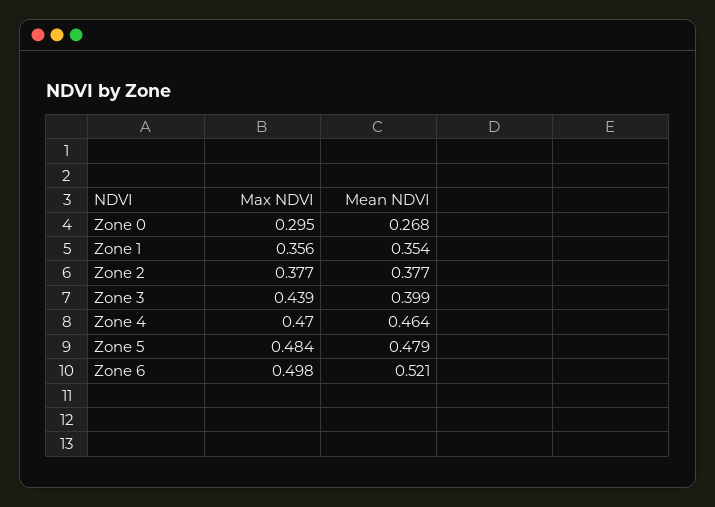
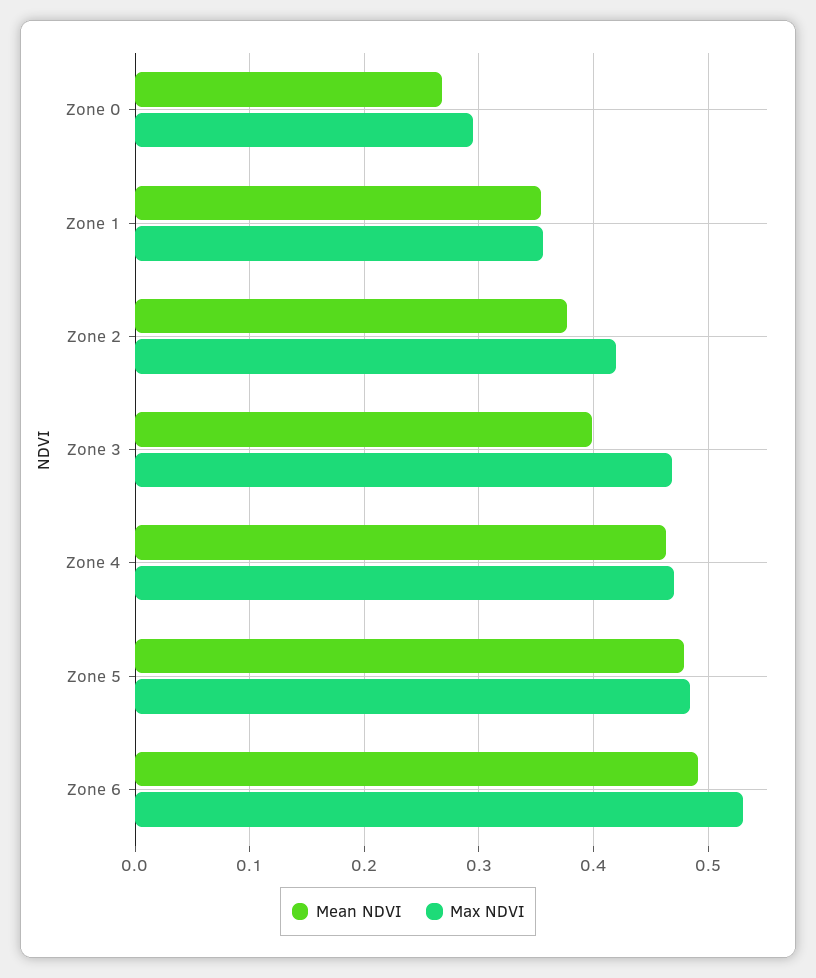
  {
    "Max NDVI": {
      "Zone 0": 0.295,
      "Zone 1": 0.356,
-     "Zone 2": 0.377,
+     "Zone 2": 0.42,
-     "Zone 3": 0.439,
+     "Zone 3": 0.47,
      "Zone 4": 0.47,
      "Zone 5": 0.484,
-     "Zone 6": 0.498
+     "Zone 6": 0.53
    },
    "Mean NDVI": {
      "Zone 0": 0.268,
      "Zone 1": 0.354,
      "Zone 2": 0.377,
      "Zone 3": 0.399,
      "Zone 4": 0.464,
      "Zone 5": 0.479,
-     "Zone 6": 0.521
+     "Zone 6": 0.49
    }
  }

